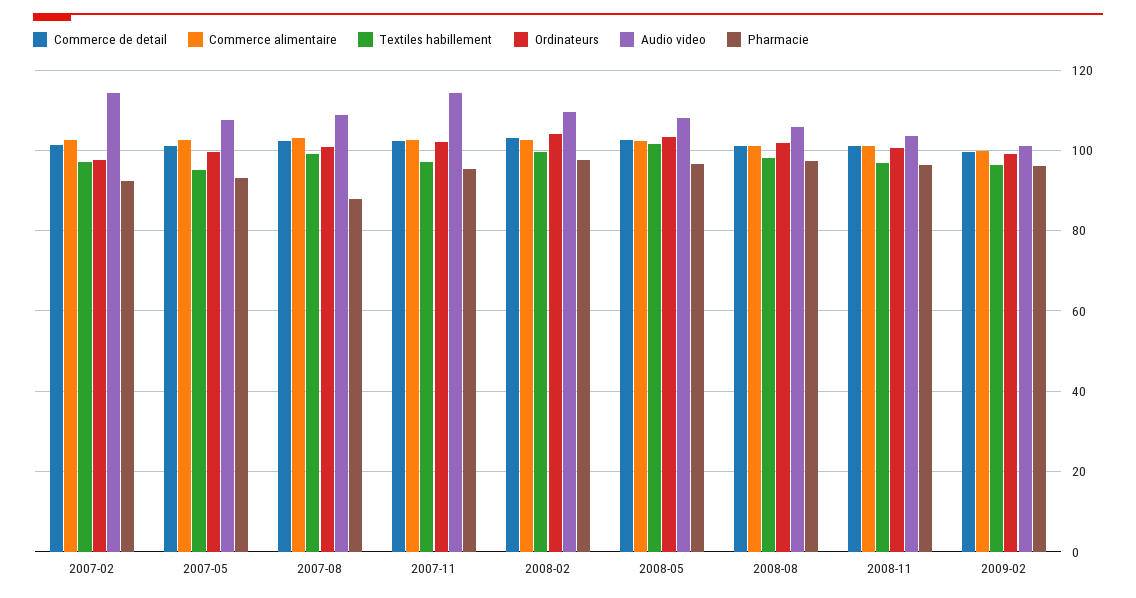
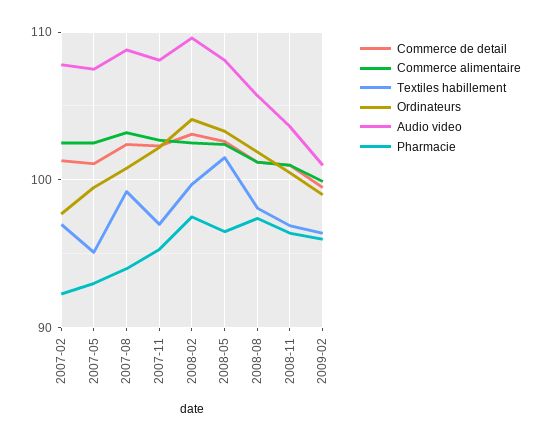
  {
    "Commerce de detail": {
      "2007-02": 101,
      "2007-05": 101,
      "2007-08": 102,
      "2007-11": 102,
      "2008-02": 103,
      "2008-05": 103,
      "2008-08": 101,
      "2008-11": 101,
      "2009-02": 100
    },
    "Commerce alimentaire": {
      "2007-02": 103,
      "2007-05": 103,
      "2007-08": 103,
      "2007-11": 103,
      "2008-02": 103,
      "2008-05": 102,
      "2008-08": 101,
      "2008-11": 101,
      "2009-02": 100
    },
    "Textiles habillement": {
      "2007-02": 97,
      "2007-05": 95,
      "2007-08": 99,
      "2007-11": 97,
      "2008-02": 100,
      "2008-05": 102,
      "2008-08": 98,
      "2008-11": 97,
      "2009-02": 96
    },
    "Ordinateurs": {
      "2007-02": 98,
      "2007-05": 100,
      "2007-08": 101,
      "2007-11": 102,
      "2008-02": 104,
      "2008-05": 103,
      "2008-08": 102,
      "2008-11": 101,
      "2009-02": 99
    },
    "Audio video": {
-     "2007-02": 114,
+     "2007-02": 108,
      "2007-05": 108,
      "2007-08": 109,
-     "2007-11": 114,
+     "2007-11": 108,
      "2008-02": 110,
      "2008-05": 108,
      "2008-08": 106,
      "2008-11": 104,
      "2009-02": 101
    },
    "Pharmacie": {
      "2007-02": 92,
      "2007-05": 93,
-     "2007-08": 88,
+     "2007-08": 94,
      "2007-11": 95,
      "2008-02": 98,
      "2008-05": 97,
      "2008-08": 97,
      "2008-11": 96,
      "2009-02": 96
    }
  }

